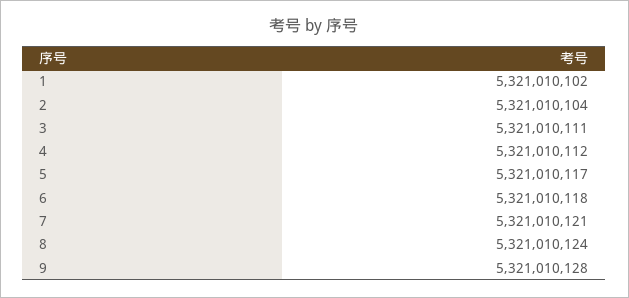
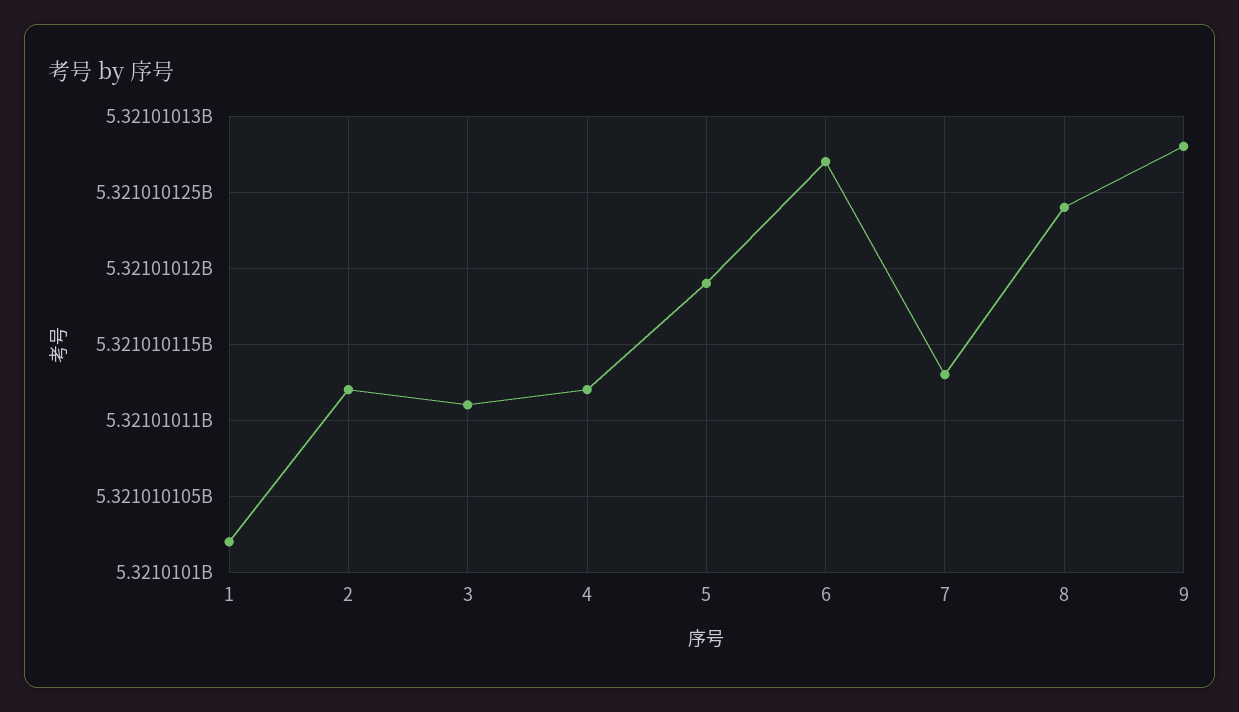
  {
    "1": 5321010102,
-   "2": 5321010104,
+   "2": 5321010112,
    "3": 5321010111,
    "4": 5321010112,
-   "5": 5321010117,
+   "5": 5321010119,
-   "6": 5321010118,
+   "6": 5321010127,
-   "7": 5321010121,
+   "7": 5321010113,
    "8": 5321010124,
    "9": 5321010128
  }

